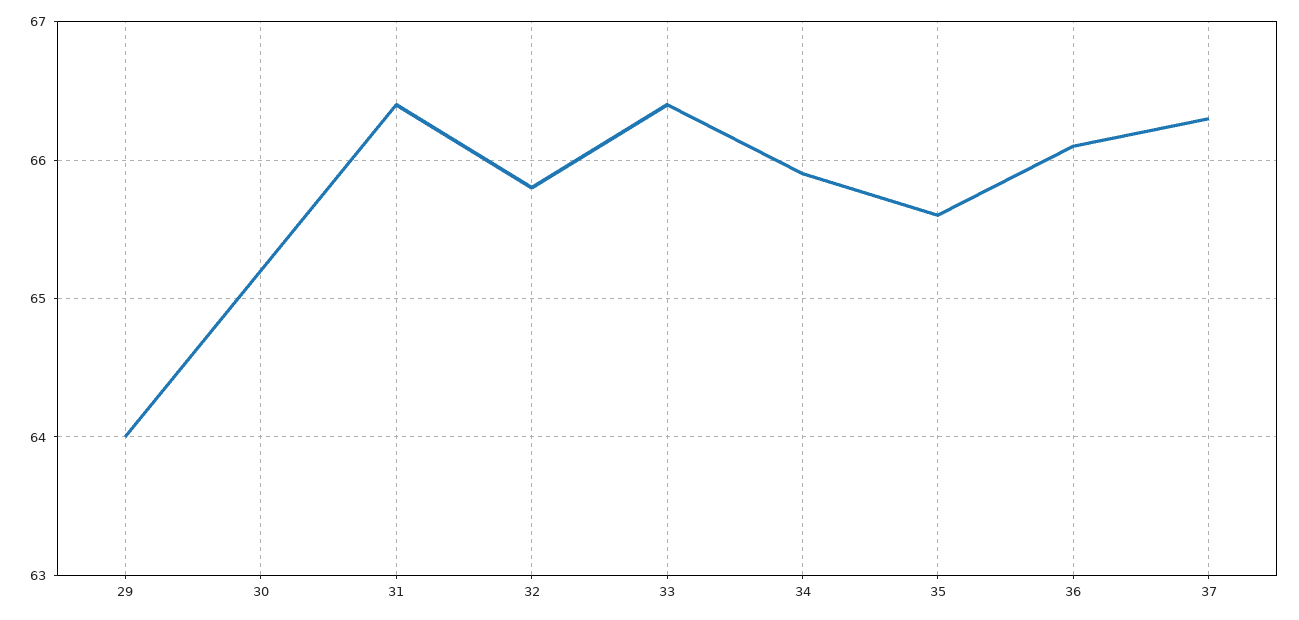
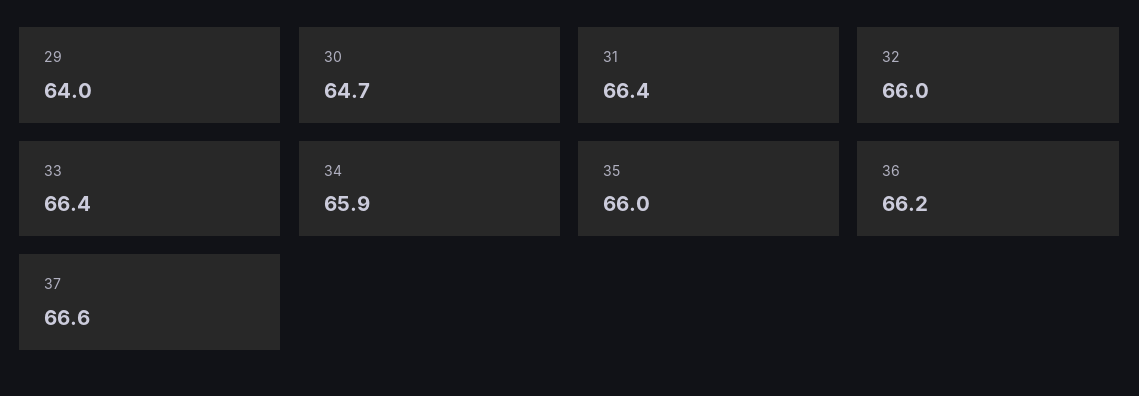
  {
    "29": 64,
-   "30": 65.2,
+   "30": 64.7,
    "31": 66.4,
-   "32": 65.8,
+   "32": 66,
    "33": 66.4,
    "34": 65.9,
-   "35": 65.6,
+   "35": 66,
-   "36": 66.1,
+   "36": 66.2,
-   "37": 66.3
+   "37": 66.6
  }

